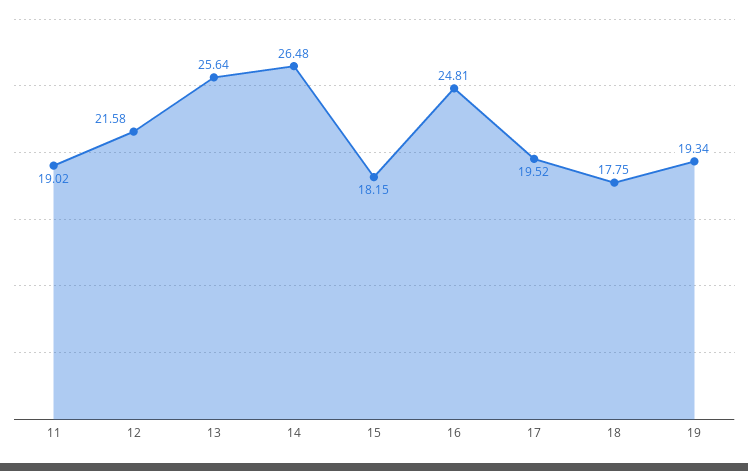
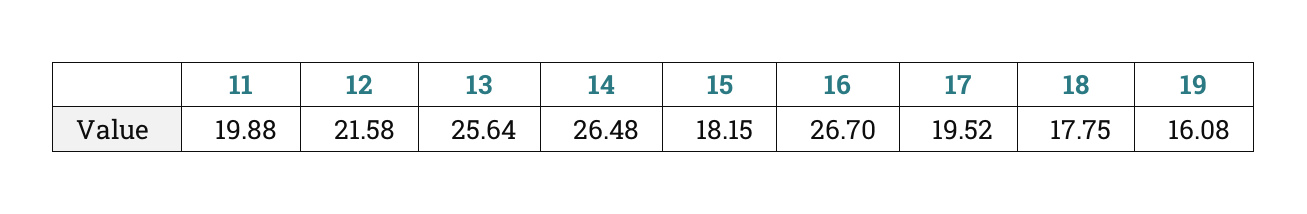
  {
-   "11": 19.02,
+   "11": 19.88,
    "12": 21.58,
    "13": 25.64,
    "14": 26.48,
    "15": 18.15,
-   "16": 24.81,
+   "16": 26.7,
    "17": 19.52,
    "18": 17.75,
-   "19": 19.34
+   "19": 16.08
  }

